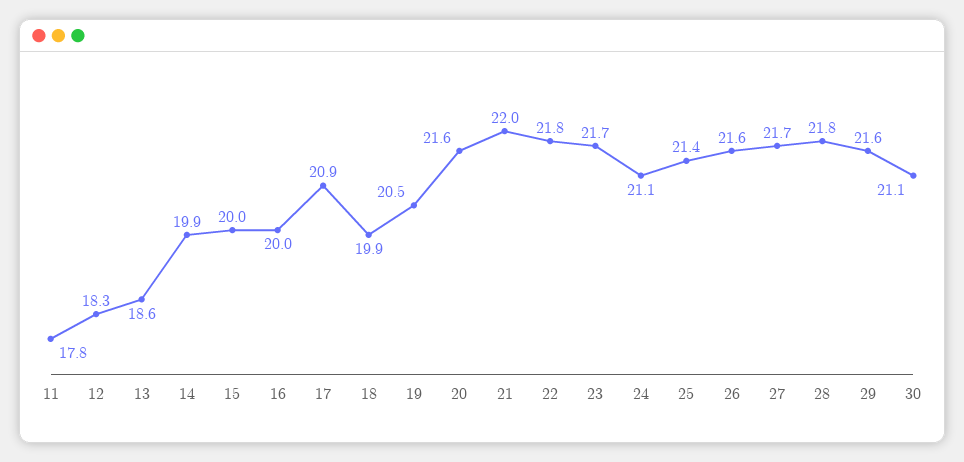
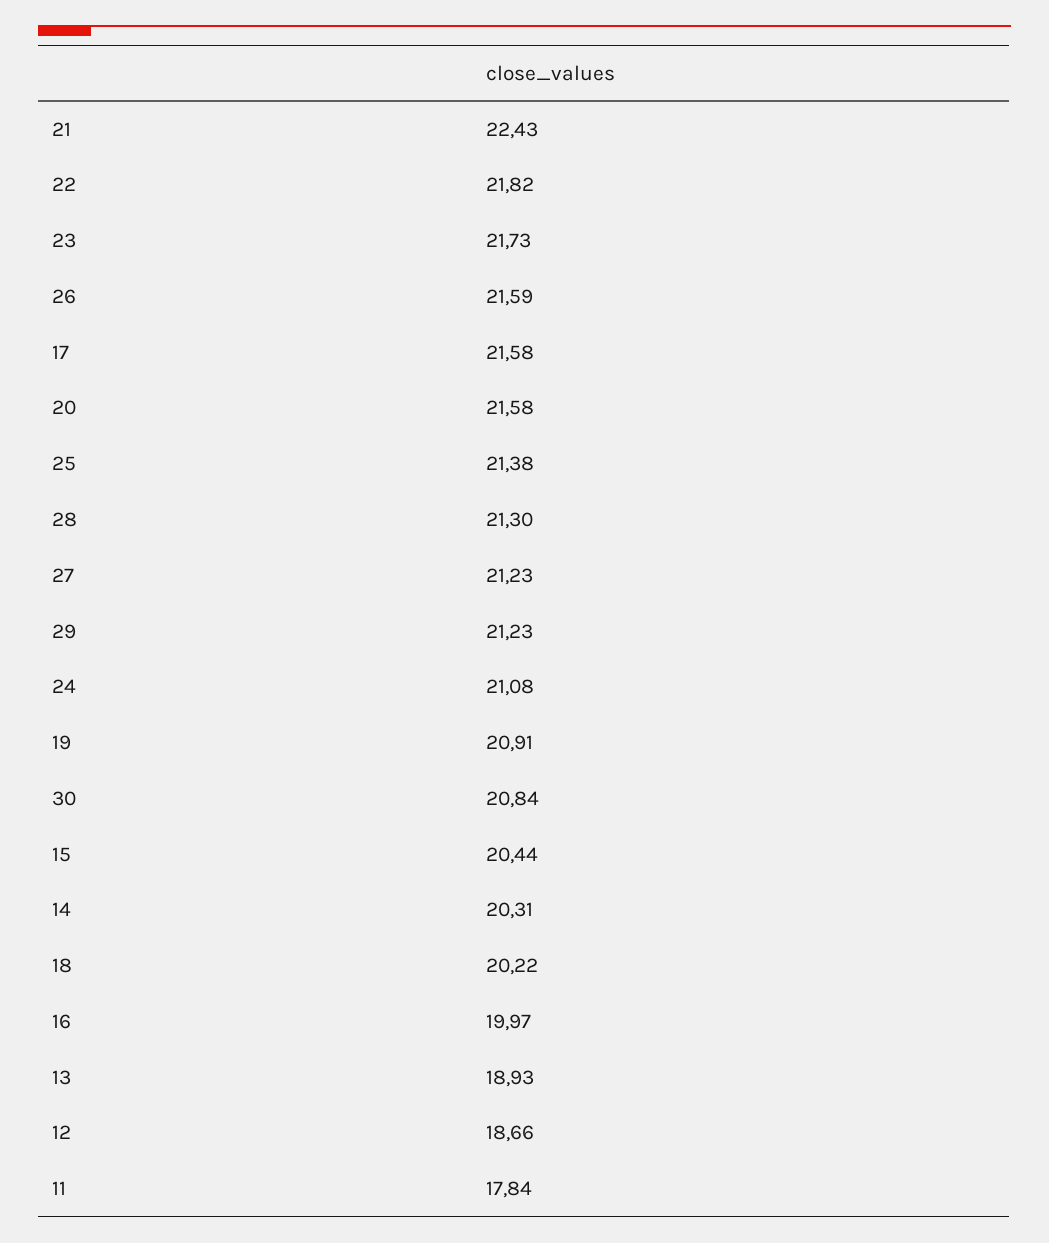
  {
    "11": 17.84,
-   "12": 18.3,
+   "12": 18.66,
-   "13": 18.6,
+   "13": 18.93,
-   "14": 19.9,
+   "14": 20.31,
-   "15": 20,
+   "15": 20.44,
    "16": 19.97,
-   "17": 20.9,
+   "17": 21.58,
-   "18": 19.9,
+   "18": 20.22,
-   "19": 20.5,
+   "19": 20.91,
    "20": 21.58,
-   "21": 22,
+   "21": 22.43,
    "22": 21.82,
    "23": 21.73,
    "24": 21.08,
    "25": 21.38,
    "26": 21.59,
-   "27": 21.7,
+   "27": 21.23,
-   "28": 21.8,
+   "28": 21.3,
-   "29": 21.6,
+   "29": 21.23,
-   "30": 21.1
+   "30": 20.84
  }

